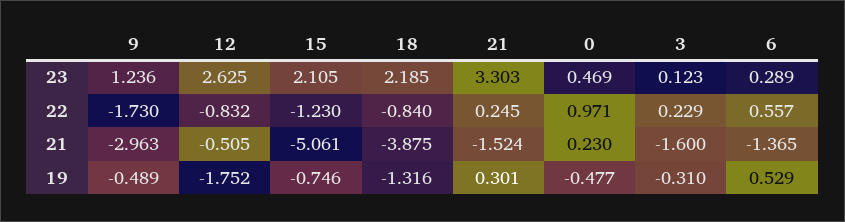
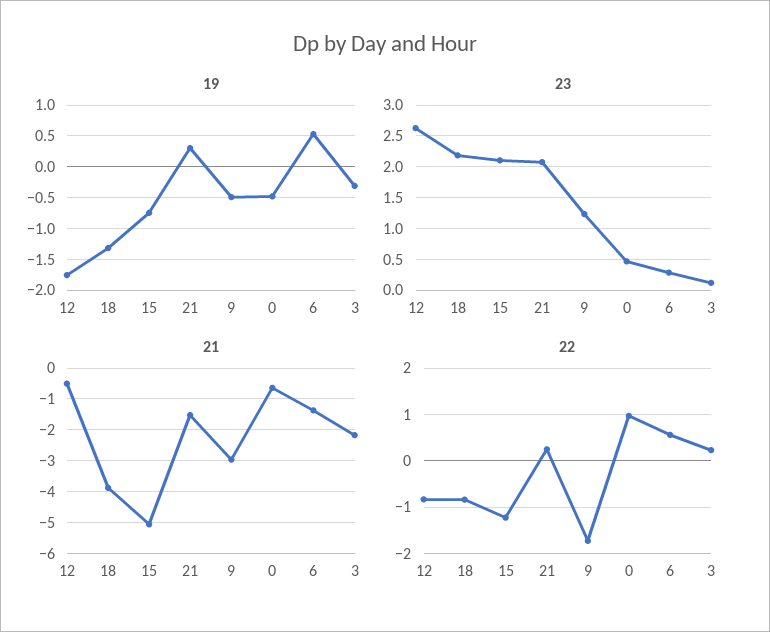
  {
    "23": {
      "9": 1.236,
      "12": 2.625,
      "15": 2.105,
      "18": 2.185,
-     "21": 3.303,
+     "21": 2.1,
      "0": 0.469,
      "3": 0.123,
      "6": 0.289
    },
    "22": {
      "9": -1.73,
      "12": -0.832,
      "15": -1.23,
      "18": -0.84,
      "21": 0.245,
      "0": 0.971,
      "3": 0.229,
      "6": 0.557
    },
    "21": {
      "9": -2.963,
      "12": -0.505,
      "15": -5.061,
      "18": -3.875,
      "21": -1.524,
-     "0": 0.23,
+     "0": -0.6,
-     "3": -1.6,
+     "3": -2.2,
      "6": -1.365
    },
    "19": {
      "9": -0.489,
      "12": -1.752,
      "15": -0.746,
      "18": -1.316,
      "21": 0.301,
      "0": -0.477,
      "3": -0.31,
      "6": 0.529
    }
  }

